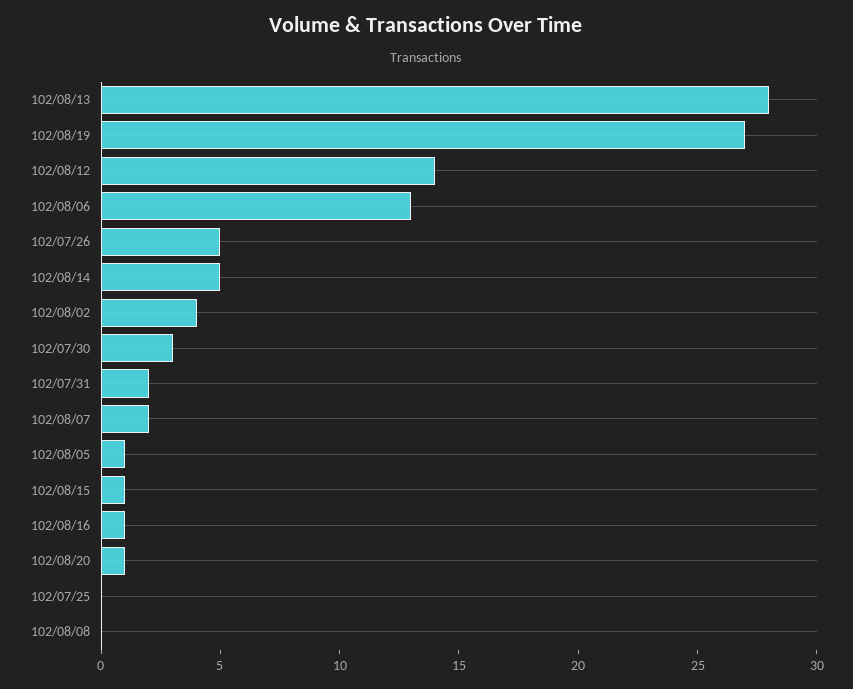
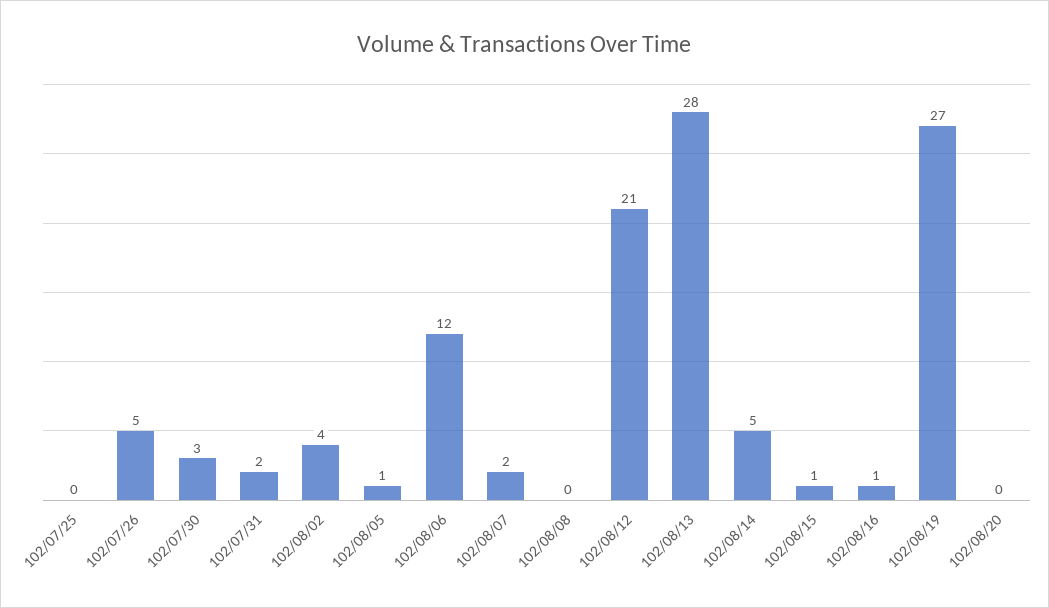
  {
    "102/08/13": 28,
    "102/08/19": 27,
-   "102/08/12": 14,
+   "102/08/12": 21,
-   "102/08/06": 13,
+   "102/08/06": 12,
    "102/07/26": 5,
    "102/08/14": 5,
    "102/08/02": 4,
    "102/07/30": 3,
    "102/07/31": 2,
    "102/08/07": 2,
    "102/08/05": 1,
    "102/08/15": 1,
    "102/08/16": 1,
-   "102/08/20": 1,
+   "102/08/20": 0,
    "102/07/25": 0,
    "102/08/08": 0
  }

